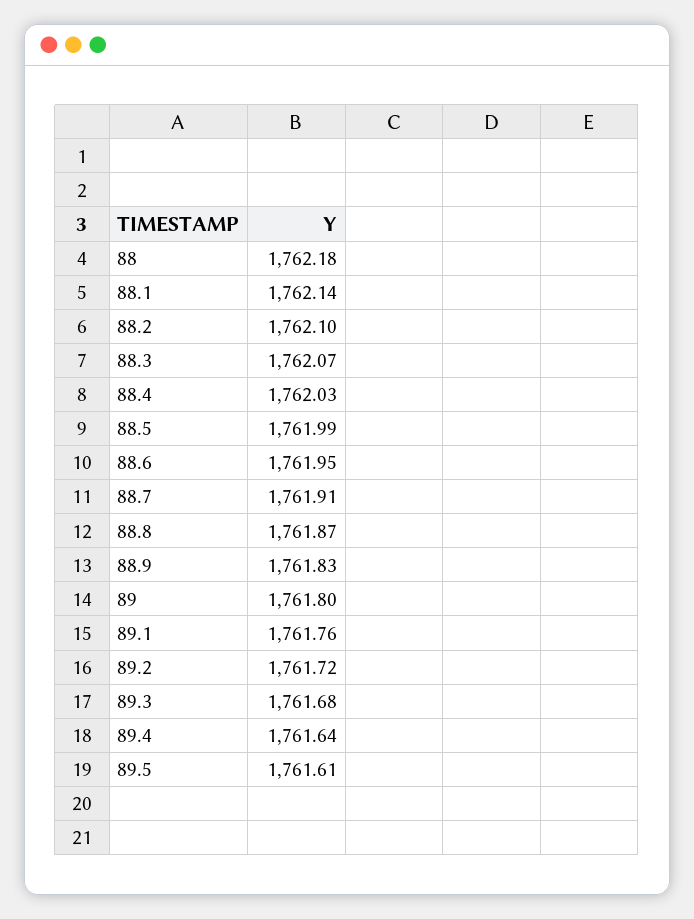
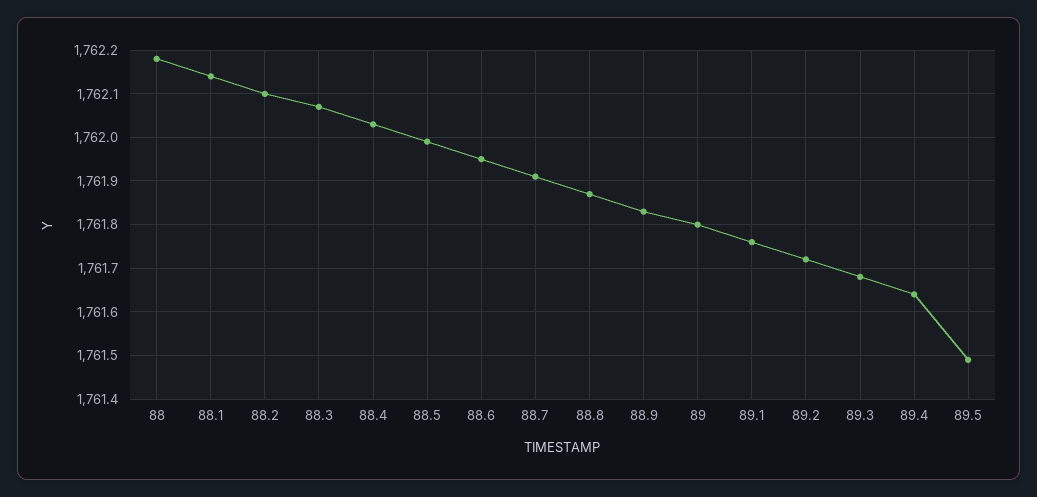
  {
    "88": 1762.18,
    "88.1": 1762.14,
    "88.2": 1762.1,
    "88.3": 1762.07,
    "88.4": 1762.03,
    "88.5": 1761.99,
    "88.6": 1761.95,
    "88.7": 1761.91,
    "88.8": 1761.87,
    "88.9": 1761.83,
    "89": 1761.8,
    "89.1": 1761.76,
    "89.2": 1761.72,
    "89.3": 1761.68,
    "89.4": 1761.64,
-   "89.5": 1761.61
+   "89.5": 1761.5
  }

